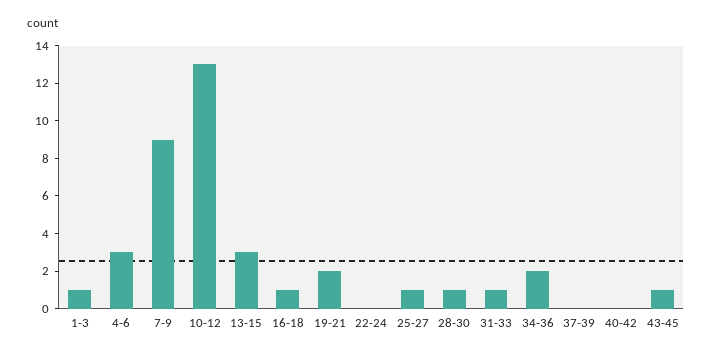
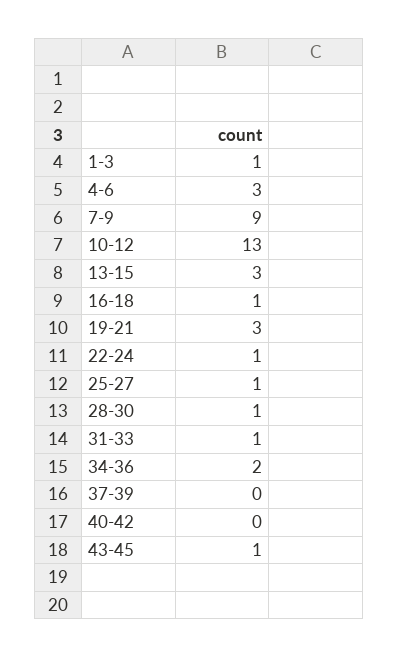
  {
    "1-3": 1,
    "4-6": 3,
    "7-9": 9,
    "10-12": 13,
    "13-15": 3,
    "16-18": 1,
-   "19-21": 2,
+   "19-21": 3,
-   "22-24": 0,
+   "22-24": 1,
    "25-27": 1,
    "28-30": 1,
    "31-33": 1,
    "34-36": 2,
    "37-39": 0,
    "40-42": 0,
    "43-45": 1
  }

